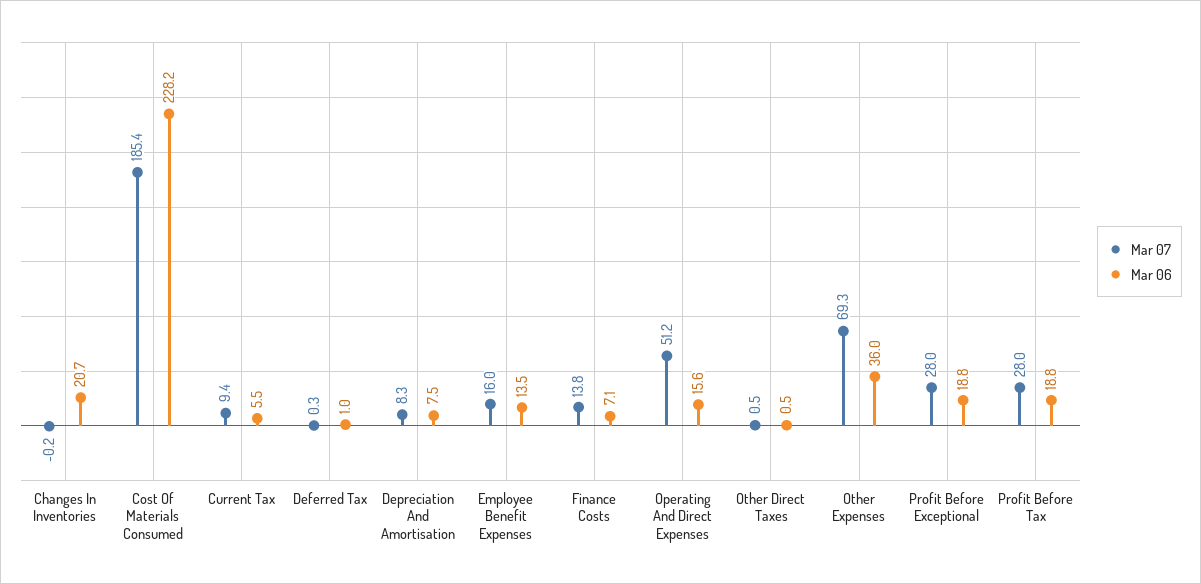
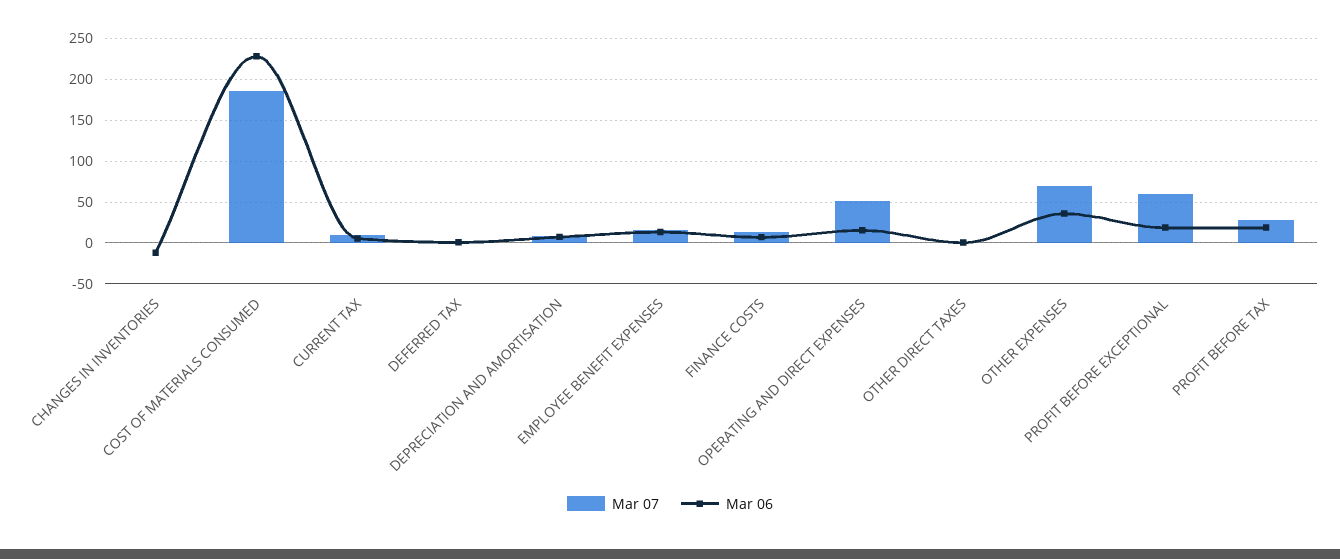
  {
    "Mar 07": {
      "Changes In Inventories": -0.2,
      "Cost Of Materials Consumed": 185.4,
      "Current Tax": 9.4,
      "Deferred Tax": 0.3,
      "Depreciation And Amortisation": 8.3,
      "Employee Benefit Expenses": 16,
      "Finance Costs": 13.8,
      "Operating And Direct Expenses": 51.2,
      "Other Direct Taxes": 0.5,
      "Other Expenses": 69.3,
-     "Profit Before Exceptional": 28,
+     "Profit Before Exceptional": 60,
      "Profit Before Tax": 28
    },
    "Mar 06": {
-     "Changes In Inventories": 20.7,
+     "Changes In Inventories": -10,
      "Cost Of Materials Consumed": 228.2,
      "Current Tax": 5.5,
      "Deferred Tax": 1,
      "Depreciation And Amortisation": 7.5,
      "Employee Benefit Expenses": 13.5,
      "Finance Costs": 7.1,
      "Operating And Direct Expenses": 15.6,
      "Other Direct Taxes": 0.5,
      "Other Expenses": 36,
      "Profit Before Exceptional": 18.8,
      "Profit Before Tax": 18.8
    }
  }

